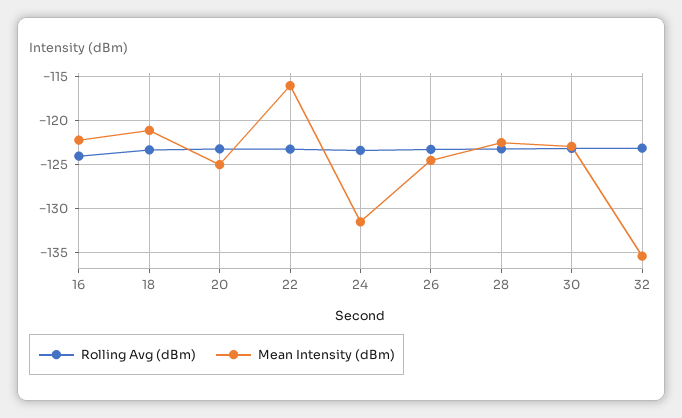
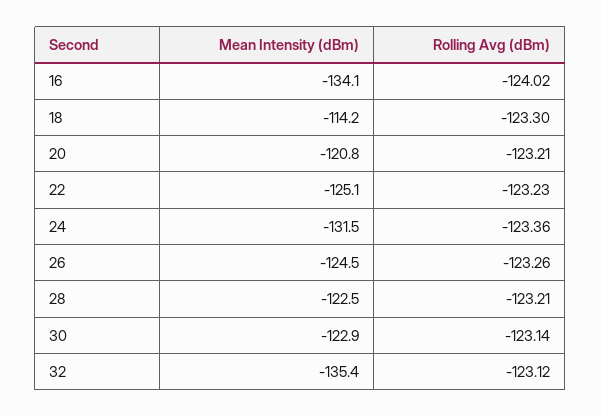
  {
    "Rolling Avg (dBm)": {
      "16": -124.02,
      "18": -123.3,
      "20": -123.21,
      "22": -123.23,
      "24": -123.36,
      "26": -123.26,
      "28": -123.21,
      "30": -123.14,
      "32": -123.12
    },
    "Mean Intensity (dBm)": {
-     "16": -122,
+     "16": -134.1,
-     "18": -121,
+     "18": -114.2,
-     "20": -125,
+     "20": -120.8,
-     "22": -116,
+     "22": -125.1,
      "24": -131.5,
      "26": -124.5,
      "28": -122.5,
      "30": -122.9,
      "32": -135.4
    }
  }

